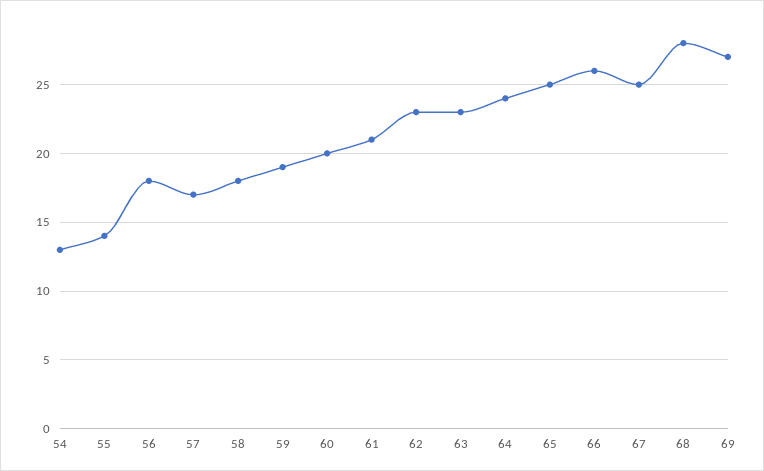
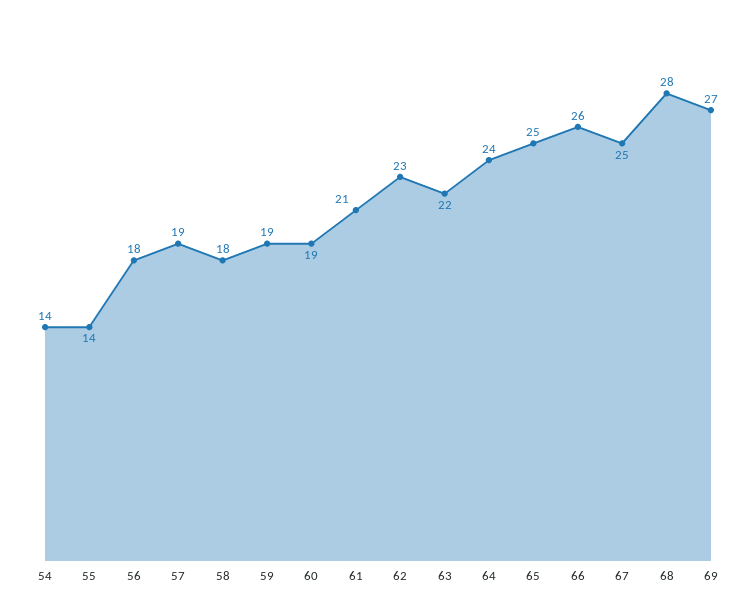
  {
-   "54": 13,
+   "54": 14,
    "55": 14,
    "56": 18,
-   "57": 17,
+   "57": 19,
    "58": 18,
    "59": 19,
-   "60": 20,
+   "60": 19,
    "61": 21,
    "62": 23,
-   "63": 23,
+   "63": 22,
    "64": 24,
    "65": 25,
    "66": 26,
    "67": 25,
    "68": 28,
    "69": 27
  }

